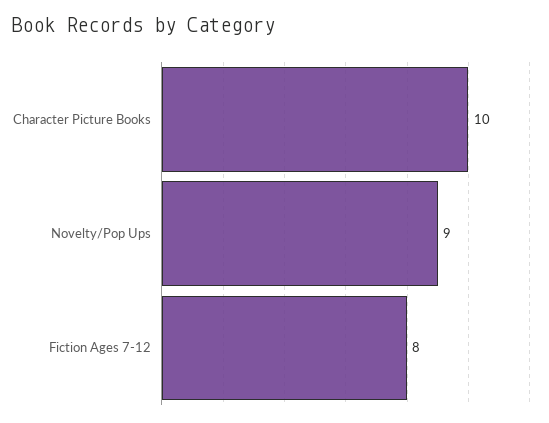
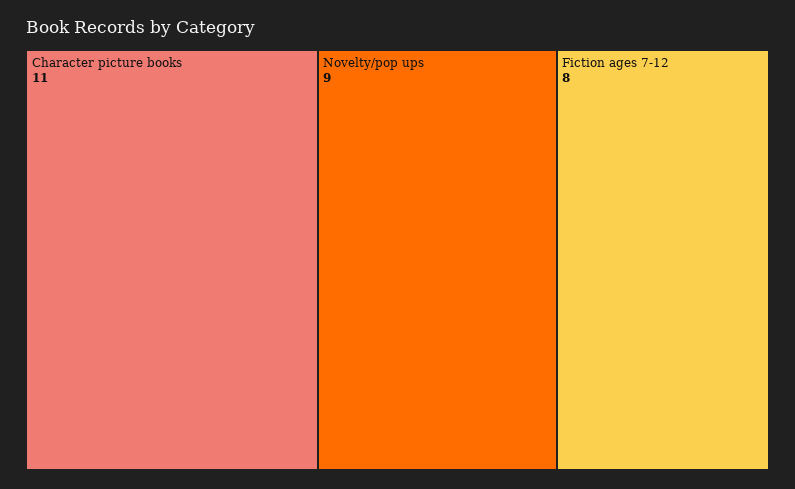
  {
-   "Character Picture Books": 10,
+   "Character Picture Books": 11,
    "Novelty/Pop Ups": 9,
    "Fiction Ages 7-12": 8
  }

